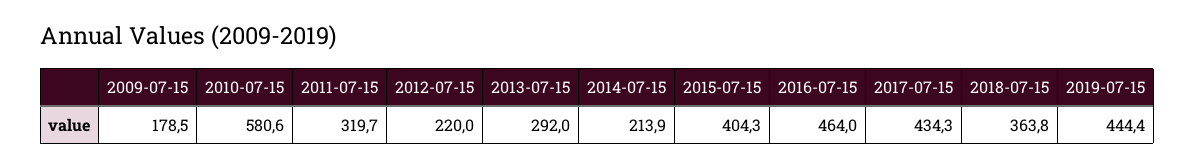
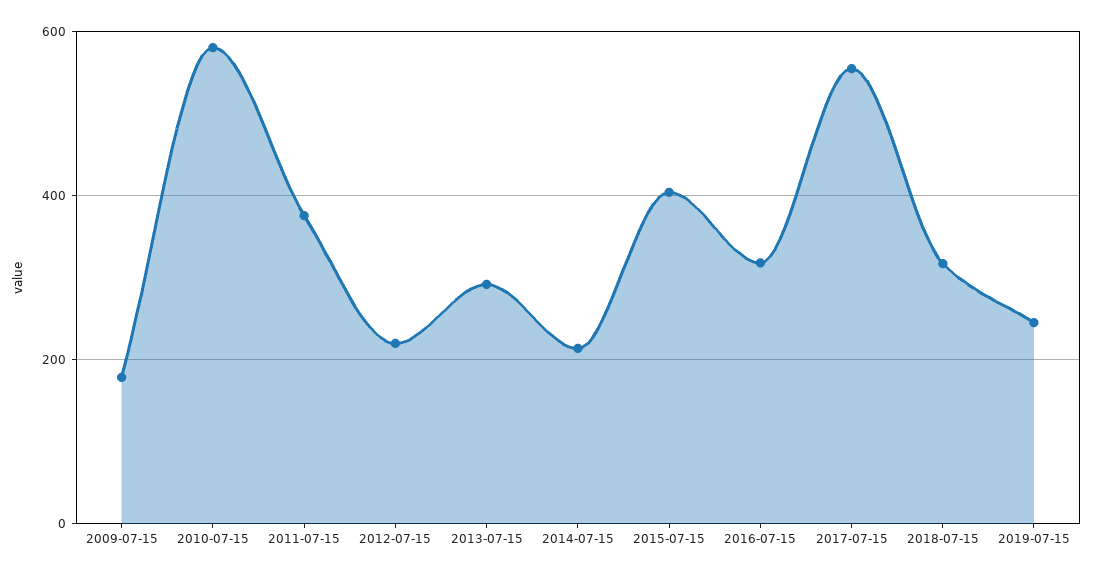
  {
    "2009-07-15": 178.5,
    "2010-07-15": 580.6,
-   "2011-07-15": 319.7,
+   "2011-07-15": 380,
    "2012-07-15": 220,
    "2013-07-15": 292,
    "2014-07-15": 213.9,
    "2015-07-15": 404.3,
-   "2016-07-15": 464,
+   "2016-07-15": 320,
-   "2017-07-15": 434.3,
+   "2017-07-15": 560,
-   "2018-07-15": 363.8,
+   "2018-07-15": 320,
-   "2019-07-15": 444.4
+   "2019-07-15": 240
  }

